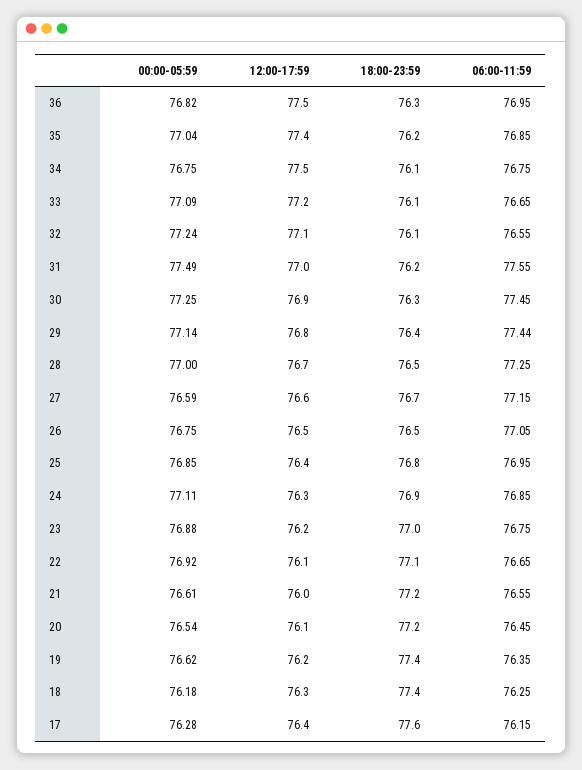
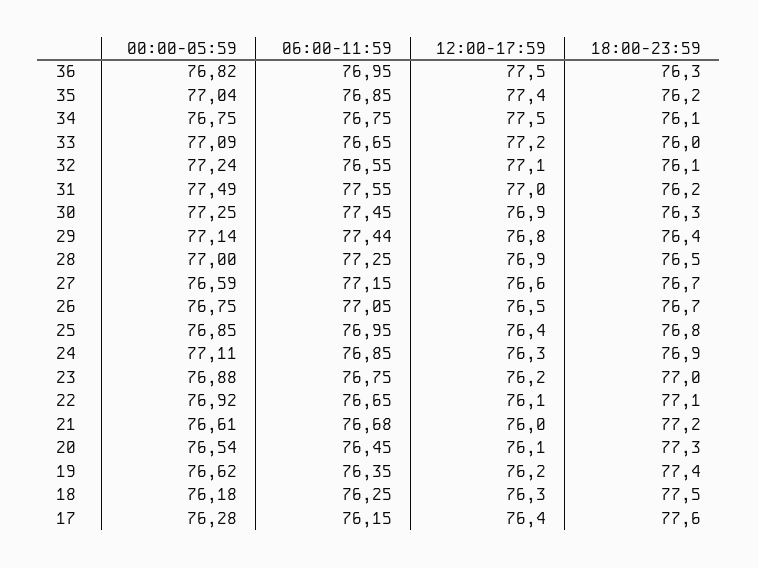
  {
    "00:00-05:59": {
      "36": 76.82,
      "35": 77.04,
      "34": 76.75,
      "33": 77.09,
      "32": 77.24,
      "31": 77.49,
      "30": 77.25,
      "29": 77.14,
      "28": 77,
      "27": 76.59,
      "26": 76.75,
      "25": 76.85,
      "24": 77.11,
      "23": 76.88,
      "22": 76.92,
      "21": 76.61,
      "20": 76.54,
      "19": 76.62,
      "18": 76.18,
      "17": 76.28
    },
    "12:00-17:59": {
      "36": 77.5,
      "35": 77.4,
      "34": 77.5,
      "33": 77.2,
      "32": 77.1,
      "31": 77,
      "30": 76.9,
      "29": 76.8,
-     "28": 76.7,
+     "28": 76.9,
      "27": 76.6,
      "26": 76.5,
      "25": 76.4,
      "24": 76.3,
      "23": 76.2,
      "22": 76.1,
      "21": 76,
      "20": 76.1,
      "19": 76.2,
      "18": 76.3,
      "17": 76.4
    },
    "18:00-23:59": {
      "36": 76.3,
      "35": 76.2,
      "34": 76.1,
-     "33": 76.1,
+     "33": 76,
      "32": 76.1,
      "31": 76.2,
      "30": 76.3,
      "29": 76.4,
      "28": 76.5,
      "27": 76.7,
-     "26": 76.5,
+     "26": 76.7,
      "25": 76.8,
      "24": 76.9,
      "23": 77,
      "22": 77.1,
      "21": 77.2,
-     "20": 77.2,
+     "20": 77.3,
      "19": 77.4,
-     "18": 77.4,
+     "18": 77.5,
      "17": 77.6
    },
    "06:00-11:59": {
      "36": 76.95,
      "35": 76.85,
      "34": 76.75,
      "33": 76.65,
      "32": 76.55,
      "31": 77.55,
      "30": 77.45,
      "29": 77.44,
      "28": 77.25,
      "27": 77.15,
      "26": 77.05,
      "25": 76.95,
      "24": 76.85,
      "23": 76.75,
      "22": 76.65,
-     "21": 76.55,
+     "21": 76.68,
      "20": 76.45,
      "19": 76.35,
      "18": 76.25,
      "17": 76.15
    }
  }

